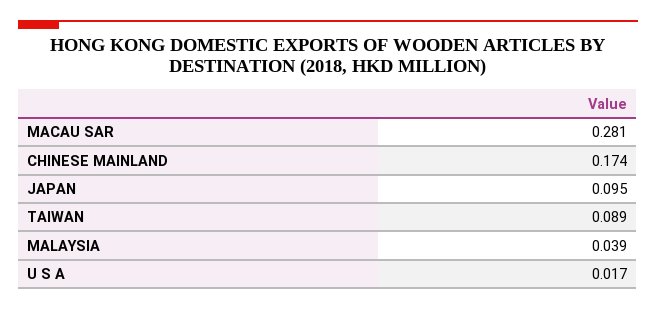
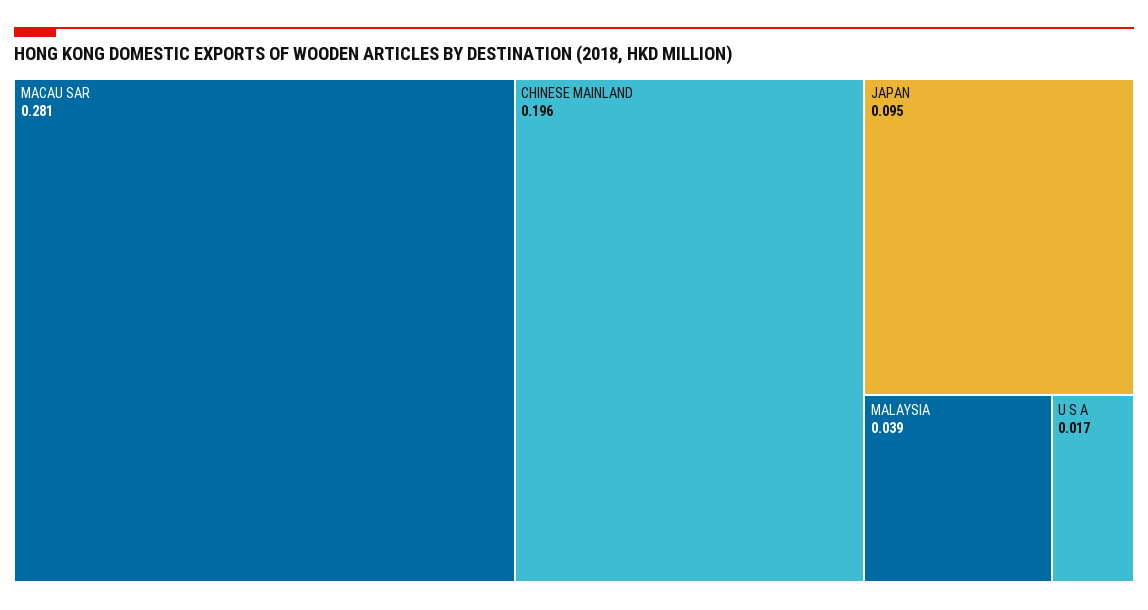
  {
    "MACAU SAR": 0.281,
-   "CHINESE MAINLAND": 0.174,
+   "CHINESE MAINLAND": 0.196,
    "JAPAN": 0.095,
-   "TAIWAN": 0.089,
    "MALAYSIA": 0.039,
    "U S A": 0.017
  }

